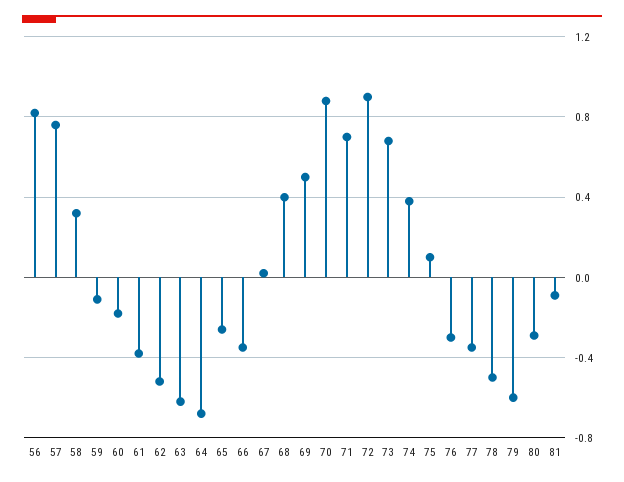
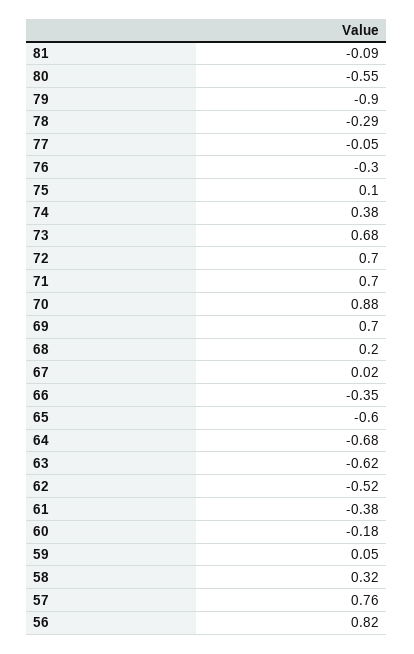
  {
    "56": 0.82,
    "57": 0.76,
    "58": 0.32,
-   "59": -0.1,
+   "59": 0.05,
    "60": -0.18,
    "61": -0.38,
    "62": -0.52,
    "63": -0.62,
    "64": -0.68,
-   "65": -0.25,
+   "65": -0.6,
    "66": -0.35,
    "67": 0.02,
-   "68": 0.4,
+   "68": 0.2,
-   "69": 0.5,
+   "69": 0.7,
    "70": 0.88,
    "71": 0.7,
-   "72": 0.9,
+   "72": 0.7,
    "73": 0.68,
    "74": 0.38,
    "75": 0.1,
    "76": -0.3,
-   "77": -0.35,
+   "77": -0.05,
-   "78": -0.5,
+   "78": -0.29,
-   "79": -0.6,
+   "79": -0.9,
-   "80": -0.3,
+   "80": -0.55,
    "81": -0.09
  }

